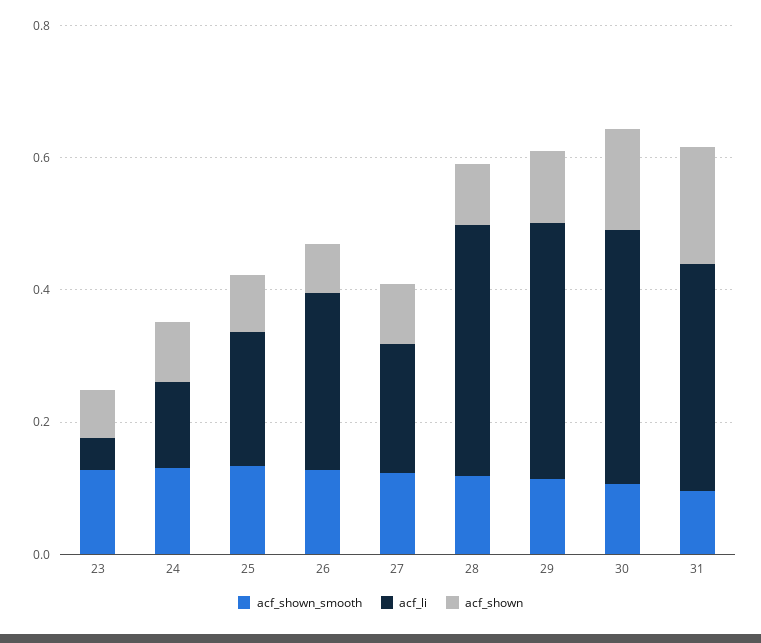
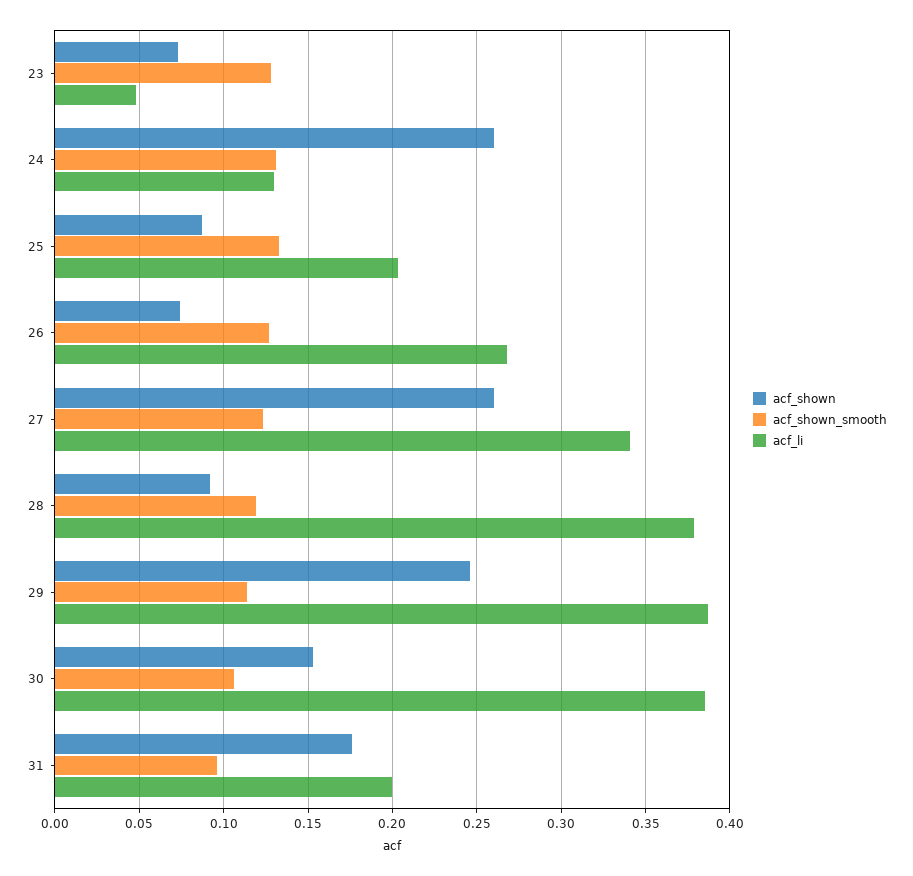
  {
    "acf_shown_smooth": {
      "23": 0.13,
      "24": 0.13,
      "25": 0.135,
      "26": 0.125,
      "27": 0.125,
      "28": 0.12,
      "29": 0.115,
      "30": 0.105,
      "31": 0.095
    },
    "acf_li": {
      "23": 0.05,
      "24": 0.13,
      "25": 0.205,
      "26": 0.27,
-     "27": 0.2,
+     "27": 0.34,
      "28": 0.38,
      "29": 0.385,
      "30": 0.385,
-     "31": 0.35
+     "31": 0.2
    },
    "acf_shown": {
      "23": 0.075,
-     "24": 0.1,
+     "24": 0.26,
      "25": 0.085,
      "26": 0.075,
-     "27": 0.1,
+     "27": 0.26,
      "28": 0.09,
-     "29": 0.1,
+     "29": 0.245,
      "30": 0.155,
      "31": 0.175
    }
  }

